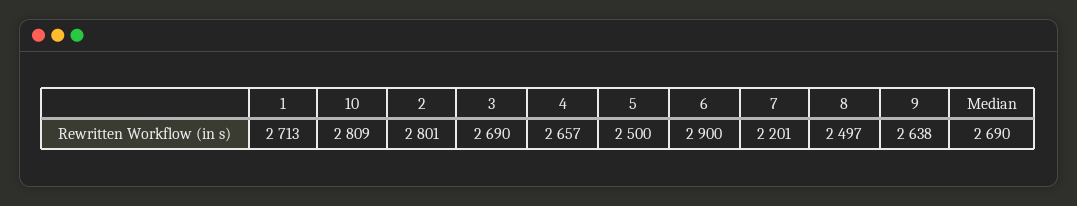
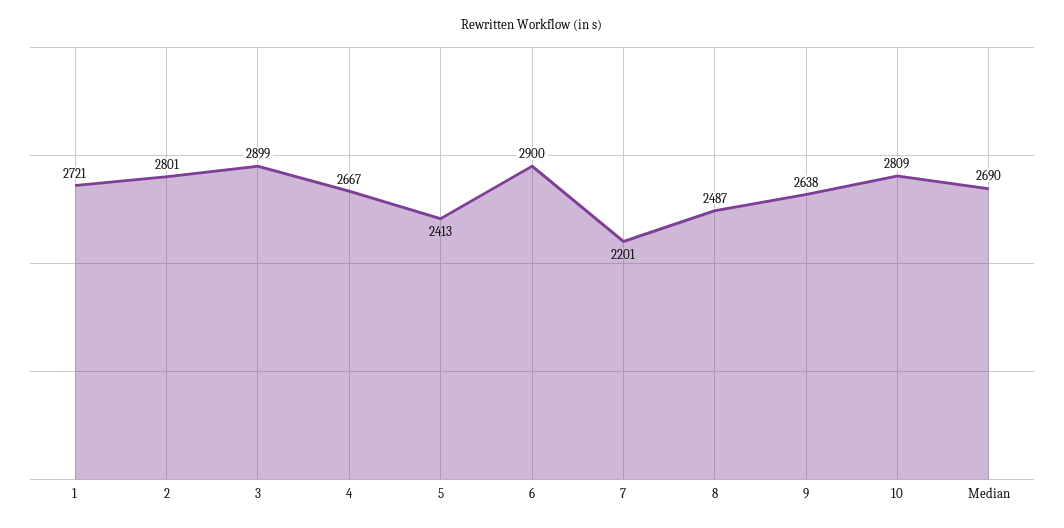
  {
-   "1": 2713,
+   "1": 2721,
    "10": 2809,
    "2": 2801,
-   "3": 2690,
+   "3": 2899,
-   "4": 2657,
+   "4": 2667,
-   "5": 2500,
+   "5": 2413,
    "6": 2900,
    "7": 2201,
-   "8": 2497,
+   "8": 2487,
    "9": 2638,
    "Median": 2690
  }

